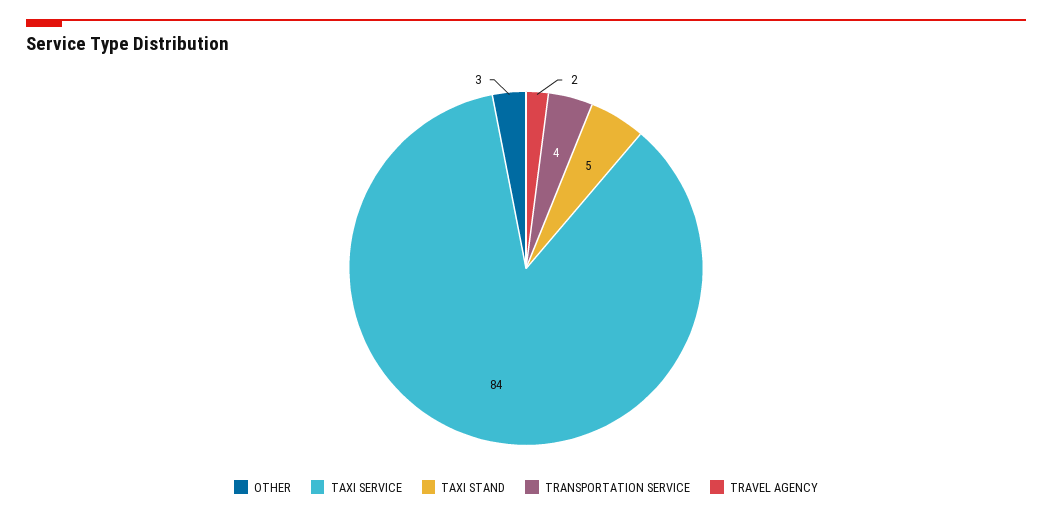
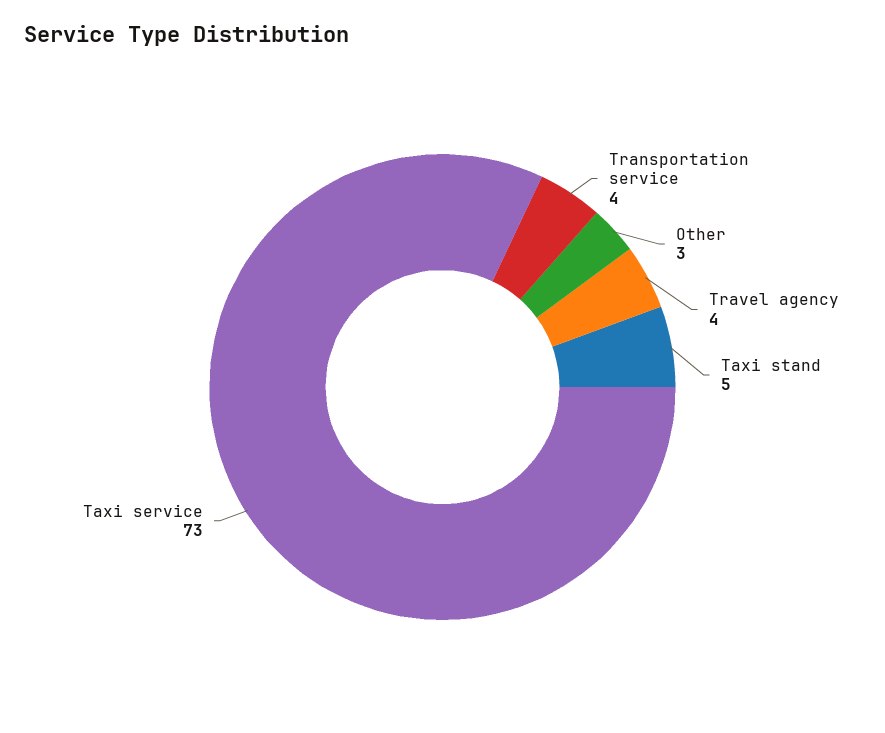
  {
    "OTHER": 3,
-   "TAXI SERVICE": 84,
+   "TAXI SERVICE": 73,
    "TAXI STAND": 5,
    "TRANSPORTATION SERVICE": 4,
-   "TRAVEL AGENCY": 2
+   "TRAVEL AGENCY": 4
  }

